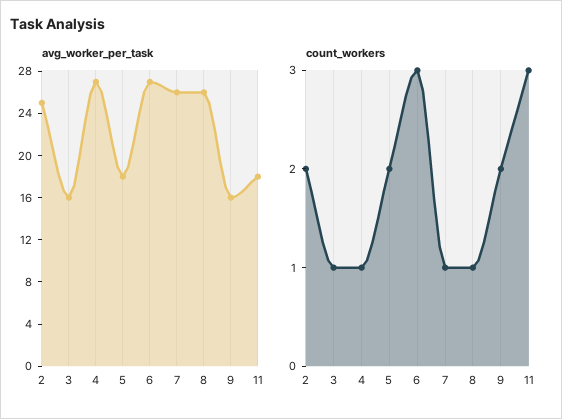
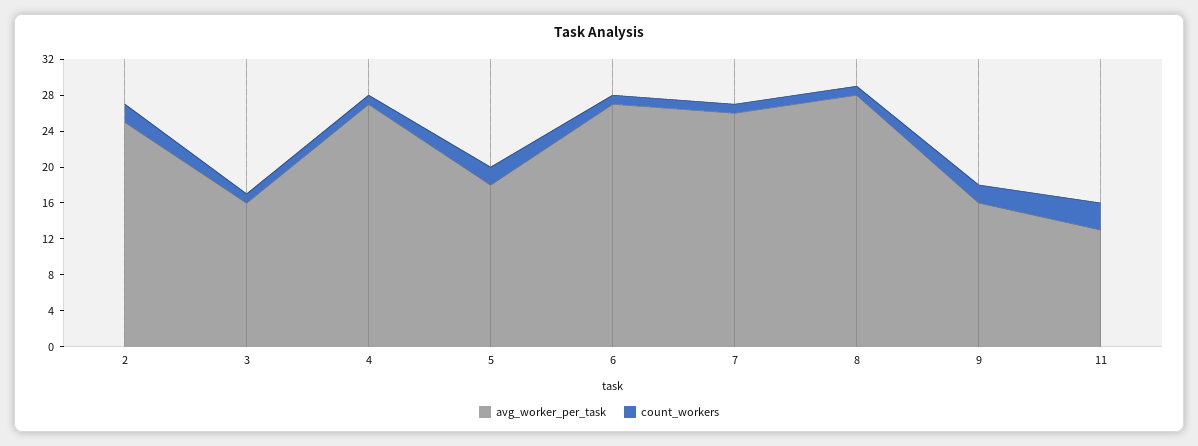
  {
    "avg_worker_per_task": {
      "2": 25,
      "3": 16,
      "4": 27,
      "5": 18,
      "6": 27,
      "7": 26,
-     "8": 26,
+     "8": 28,
      "9": 16,
-     "11": 18
+     "11": 13
    },
    "count_workers": {
      "2": 2,
      "3": 1,
      "4": 1,
      "5": 2,
-     "6": 3,
+     "6": 1,
      "7": 1,
      "8": 1,
      "9": 2,
      "11": 3
    }
  }

